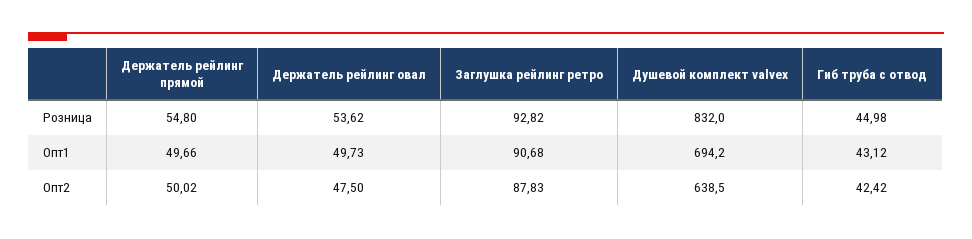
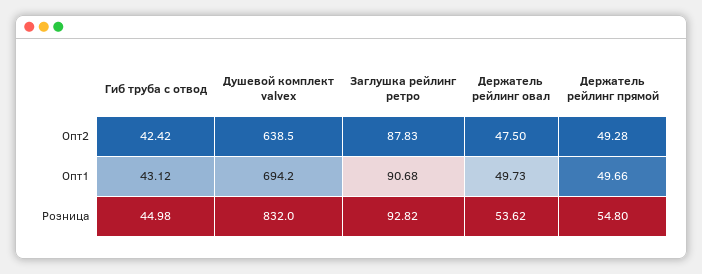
  {
    "Держатель рейлинг прямой": {
      "Розница": 54.8,
      "Опт1": 49.66,
-     "Опт2": 50.02
+     "Опт2": 49.28
    },
    "Держатель рейлинг овал": {
      "Розница": 53.62,
      "Опт1": 49.73,
      "Опт2": 47.5
    },
    "Заглушка рейлинг ретро": {
      "Розница": 92.82,
      "Опт1": 90.68,
      "Опт2": 87.83
    },
    "Душевой комплект valvex": {
      "Розница": 832,
      "Опт1": 694.2,
      "Опт2": 638.5
    },
    "Гиб труба с отвод": {
      "Розница": 44.98,
      "Опт1": 43.12,
      "Опт2": 42.42
    }
  }

